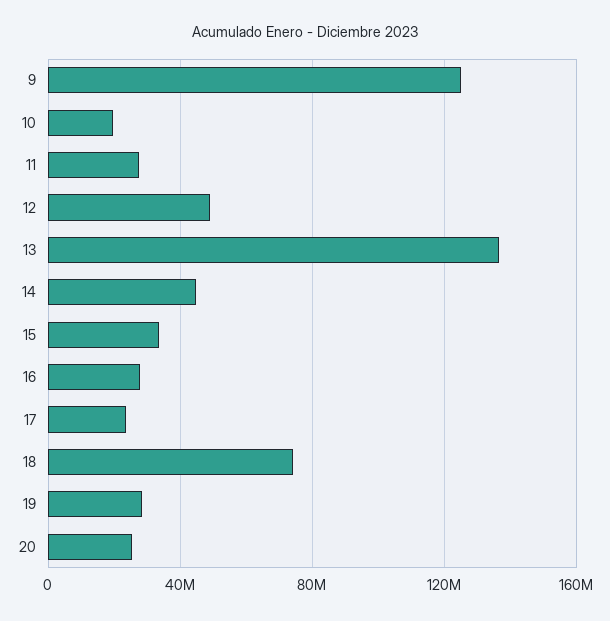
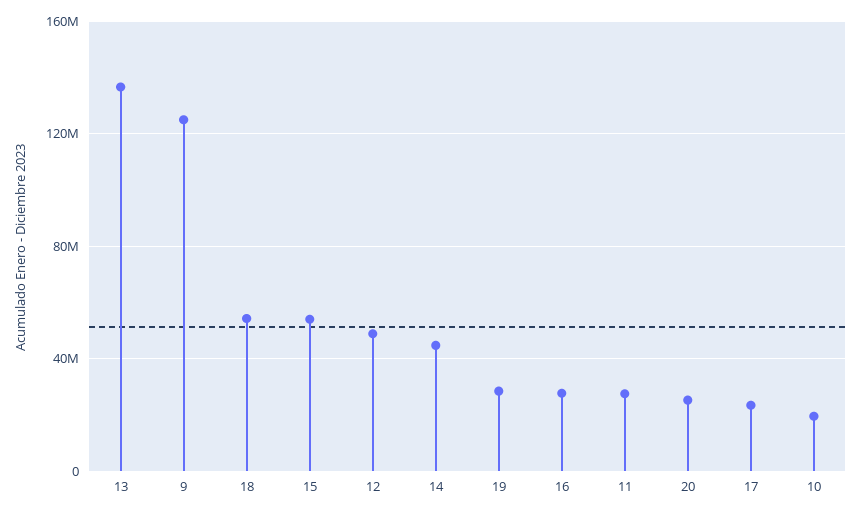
  {
    "9": 125000000,
    "10": 20000000,
    "11": 30000000,
    "12": 50000000,
    "13": 135000000,
    "14": 45000000,
-   "15": 35000000,
+   "15": 55000000,
    "16": 30000000,
    "17": 25000000,
-   "18": 75000000,
+   "18": 55000000,
    "19": 30000000,
    "20": 25000000
  }

